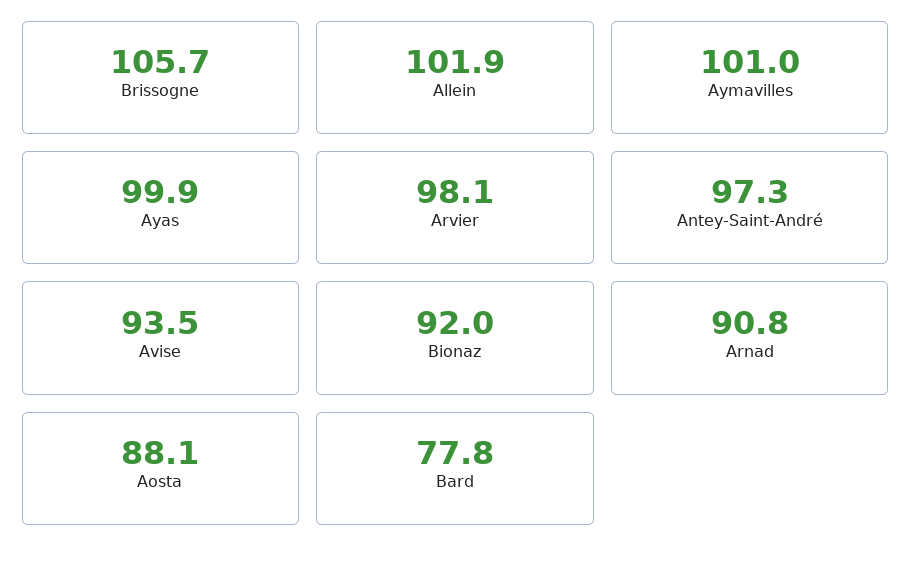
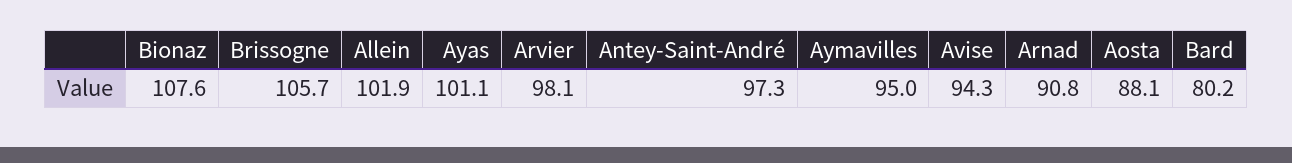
  {
    "Brissogne": 105.7,
    "Allein": 101.9,
-   "Aymavilles": 101,
+   "Aymavilles": 95,
-   "Ayas": 99.9,
+   "Ayas": 101.1,
    "Arvier": 98.1,
    "Antey-Saint-André": 97.3,
-   "Avise": 93.5,
+   "Avise": 94.3,
-   "Bionaz": 92,
+   "Bionaz": 107.6,
    "Arnad": 90.8,
    "Aosta": 88.1,
-   "Bard": 77.8
+   "Bard": 80.2
  }

